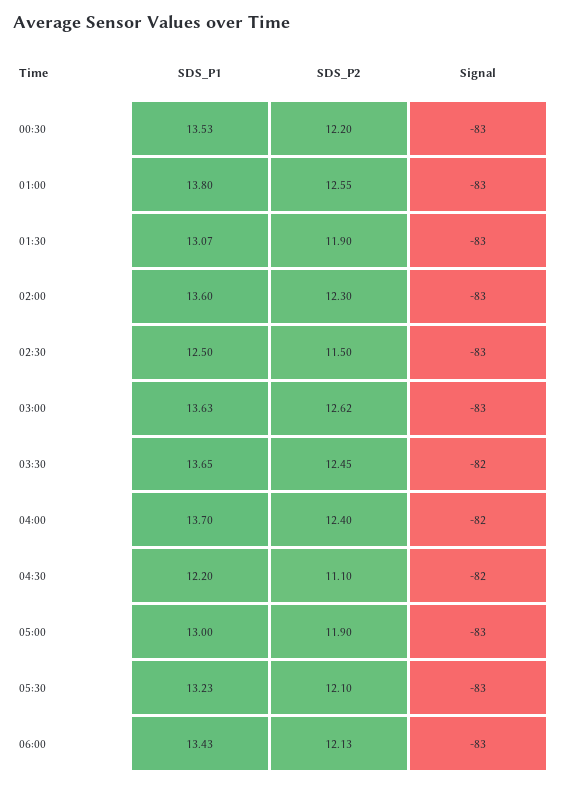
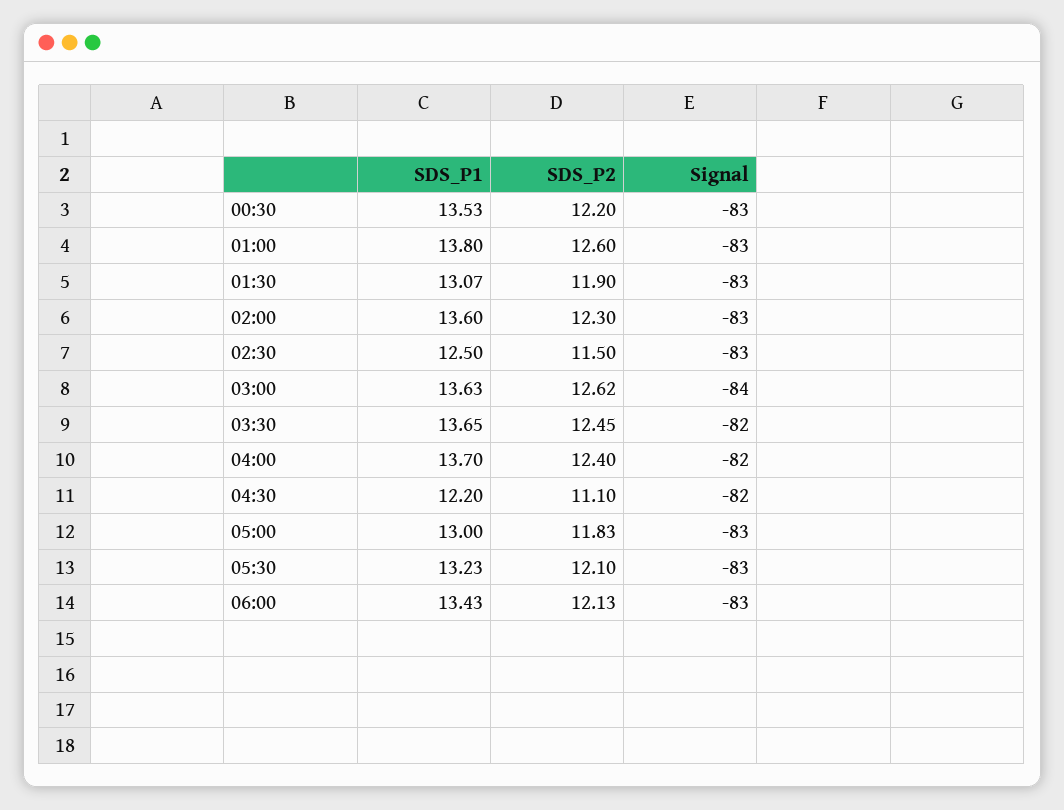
  {
    "SDS_P1": {
      "00:30": 13.53,
      "01:00": 13.8,
      "01:30": 13.07,
      "02:00": 13.6,
      "02:30": 12.5,
      "03:00": 13.63,
      "03:30": 13.65,
      "04:00": 13.7,
      "04:30": 12.2,
      "05:00": 13,
      "05:30": 13.23,
      "06:00": 13.43
    },
    "SDS_P2": {
      "00:30": 12.2,
-     "01:00": 12.55,
+     "01:00": 12.6,
      "01:30": 11.9,
      "02:00": 12.3,
      "02:30": 11.5,
      "03:00": 12.62,
      "03:30": 12.45,
      "04:00": 12.4,
      "04:30": 11.1,
-     "05:00": 11.9,
+     "05:00": 11.83,
      "05:30": 12.1,
      "06:00": 12.13
    },
    "Signal": {
      "00:30": -83,
      "01:00": -83,
      "01:30": -83,
      "02:00": -83,
      "02:30": -83,
-     "03:00": -83,
+     "03:00": -84,
      "03:30": -82,
      "04:00": -82,
      "04:30": -82,
      "05:00": -83,
      "05:30": -83,
      "06:00": -83
    }
  }

